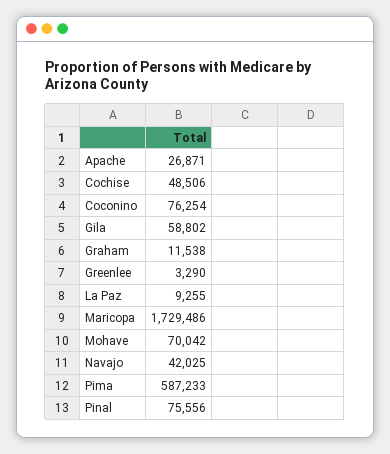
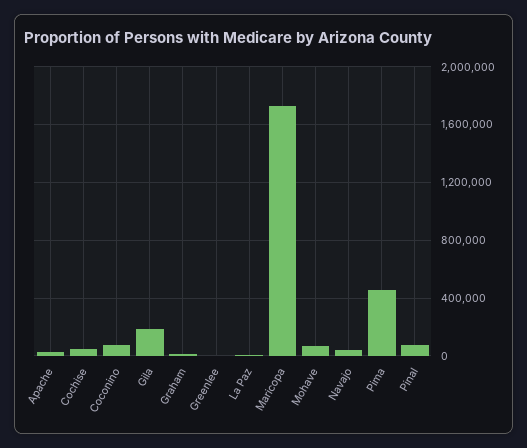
  {
    "Apache": 26871,
    "Cochise": 48506,
    "Coconino": 76254,
-   "Gila": 58802,
+   "Gila": 200000,
    "Graham": 11538,
    "Greenlee": 3290,
    "La Paz": 9255,
    "Maricopa": 1729486,
    "Mohave": 70042,
    "Navajo": 42025,
-   "Pima": 587233,
+   "Pima": 450000,
    "Pinal": 75556
  }

